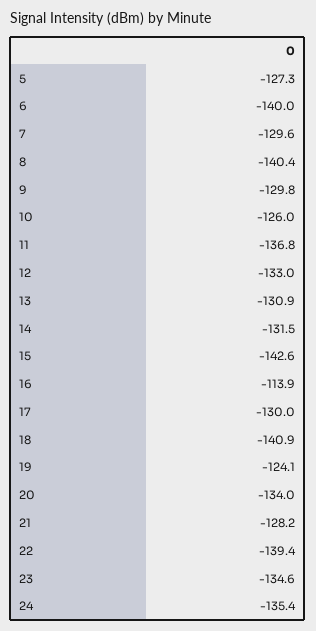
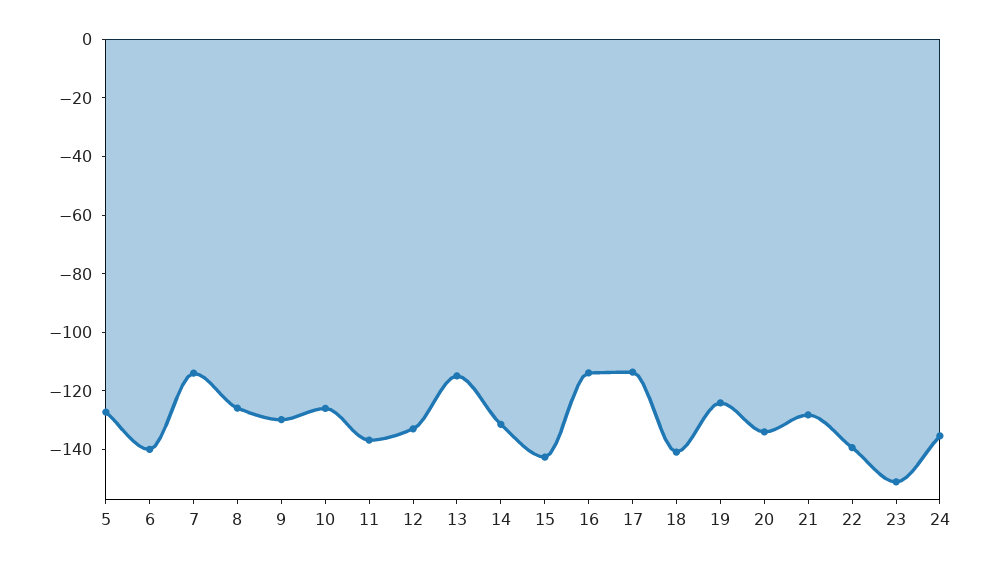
  {
    "5": -127.3,
    "6": -140,
-   "7": -129.6,
+   "7": -115,
-   "8": -140.4,
+   "8": -125,
    "9": -129.8,
    "10": -126,
    "11": -136.8,
    "12": -133,
-   "13": -130.9,
+   "13": -115,
    "14": -131.5,
    "15": -142.6,
    "16": -113.9,
-   "17": -130,
+   "17": -115,
    "18": -140.9,
    "19": -124.1,
    "20": -134,
    "21": -128.2,
    "22": -139.4,
-   "23": -134.6,
+   "23": -150,
    "24": -135.4
  }

